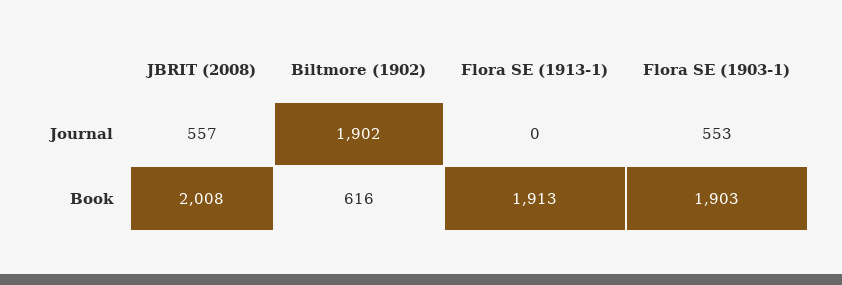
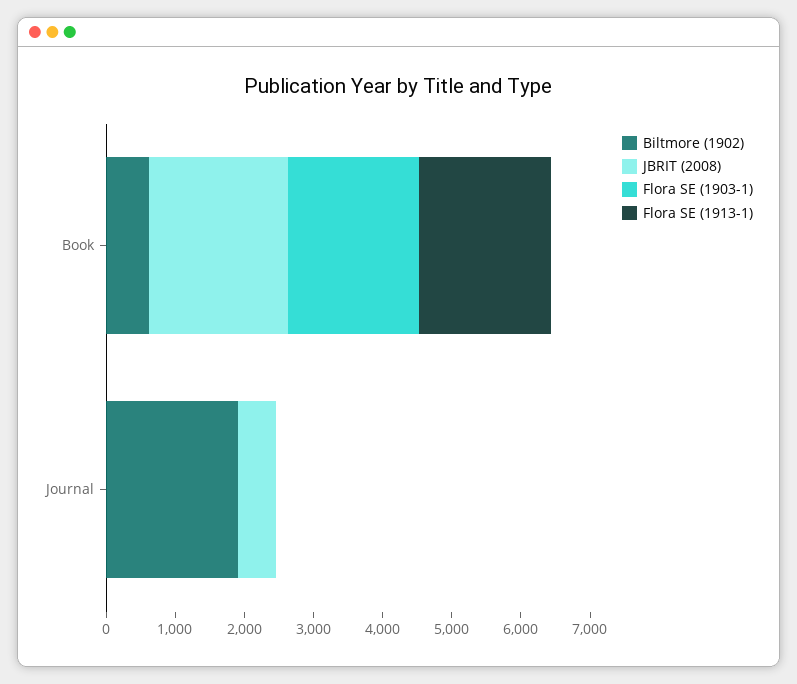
  {
    "JBRIT (2008)": {
      "Journal": 557,
      "Book": 2008
    },
    "Biltmore (1902)": {
      "Journal": 1902,
      "Book": 616
    },
    "Flora SE (1913-1)": {
      "Journal": 0,
      "Book": 1913
    },
    "Flora SE (1903-1)": {
-     "Journal": 553,
+     "Journal": 0,
      "Book": 1903
    }
  }

